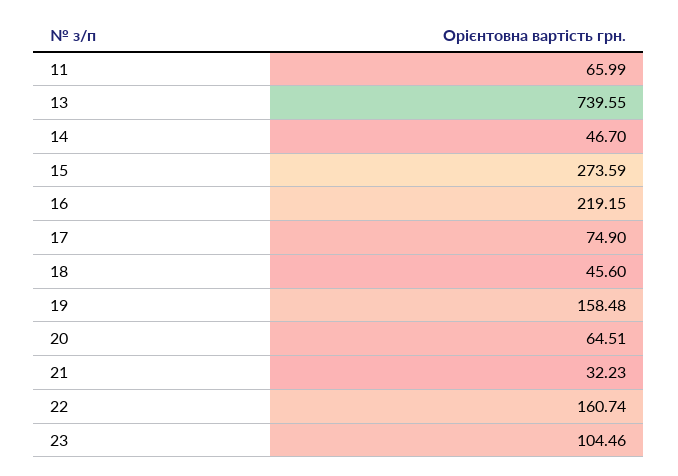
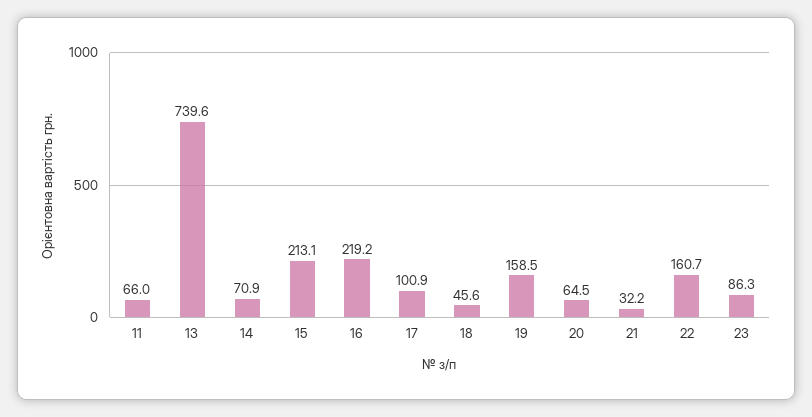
  {
    "11": 65.99,
    "13": 739.55,
-   "14": 46.7,
+   "14": 70.9,
-   "15": 273.59,
+   "15": 213.1,
    "16": 219.15,
-   "17": 74.9,
+   "17": 100.9,
    "18": 45.6,
    "19": 158.48,
    "20": 64.51,
    "21": 32.23,
    "22": 160.74,
-   "23": 104.46
+   "23": 86.3
  }

